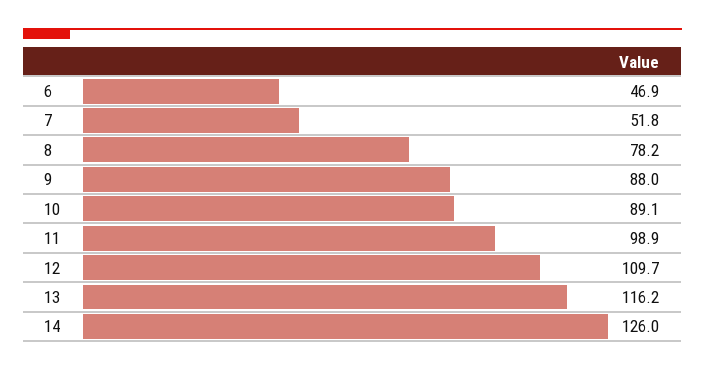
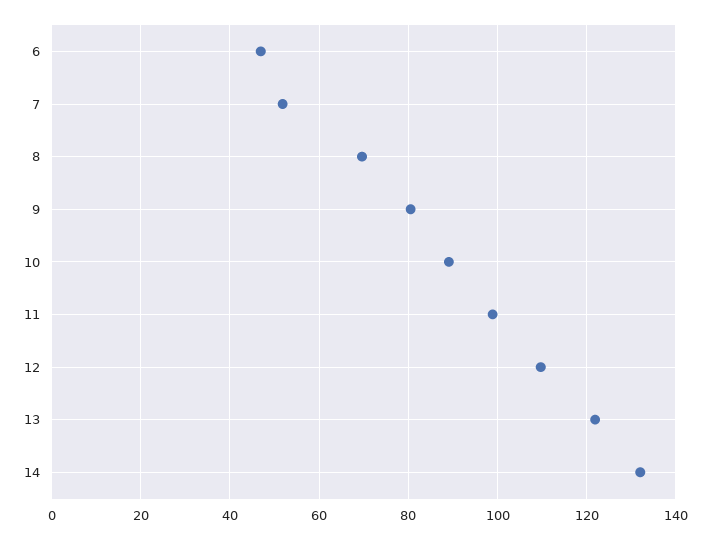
  {
    "6": 46.9,
    "7": 51.8,
-   "8": 78.2,
+   "8": 70,
-   "9": 88,
+   "9": 80,
    "10": 89.1,
    "11": 98.9,
    "12": 109.7,
-   "13": 116.2,
+   "13": 122,
-   "14": 126
+   "14": 132
  }

